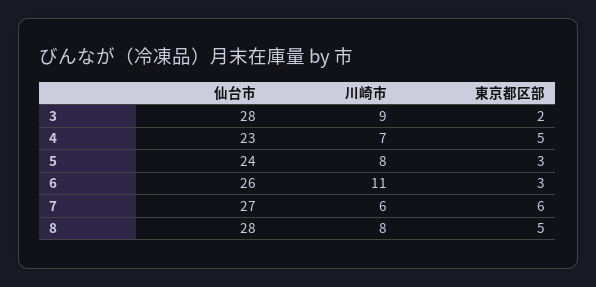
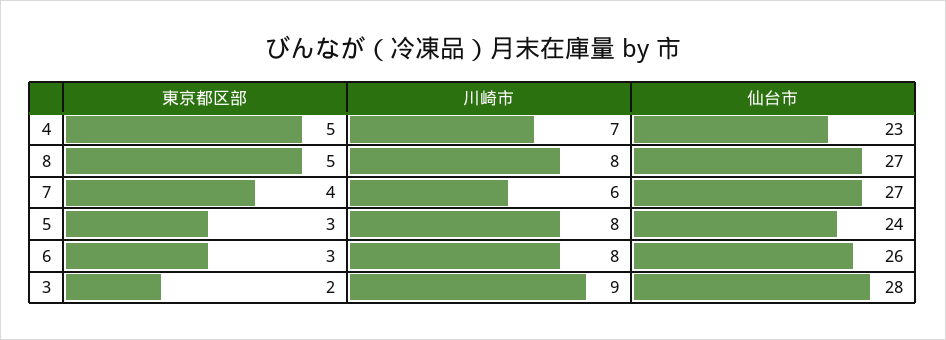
  {
    "仙台市": {
      "3": 28,
      "4": 23,
      "5": 24,
      "6": 26,
      "7": 27,
-     "8": 28
+     "8": 27
    },
    "川崎市": {
      "3": 9,
      "4": 7,
      "5": 8,
-     "6": 11,
+     "6": 8,
      "7": 6,
      "8": 8
    },
    "東京都区部": {
      "3": 2,
      "4": 5,
      "5": 3,
      "6": 3,
-     "7": 6,
+     "7": 4,
      "8": 5
    }
  }

